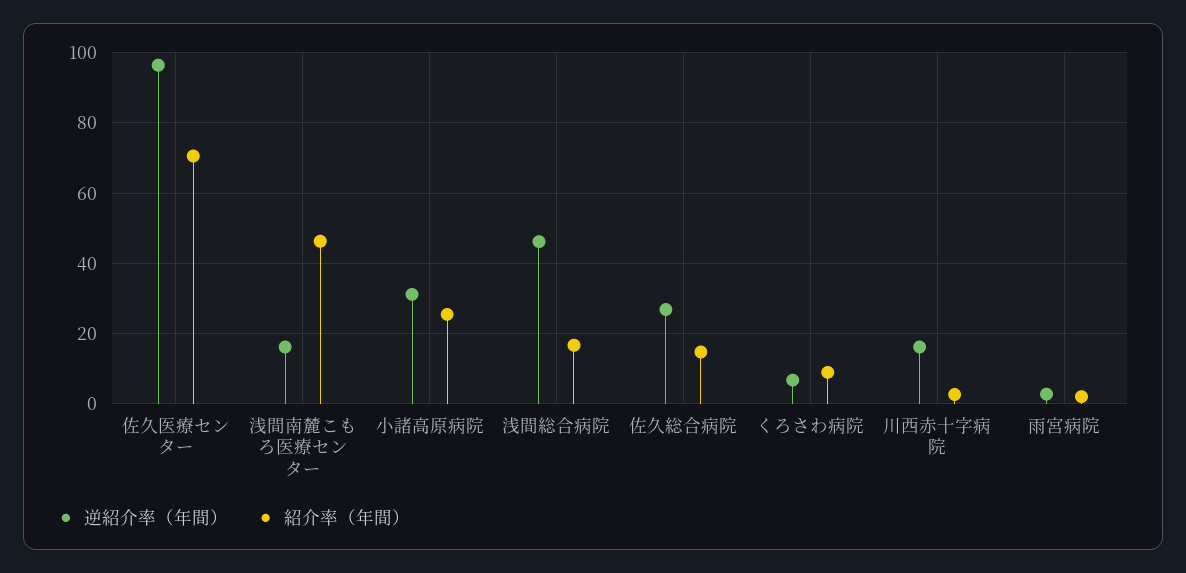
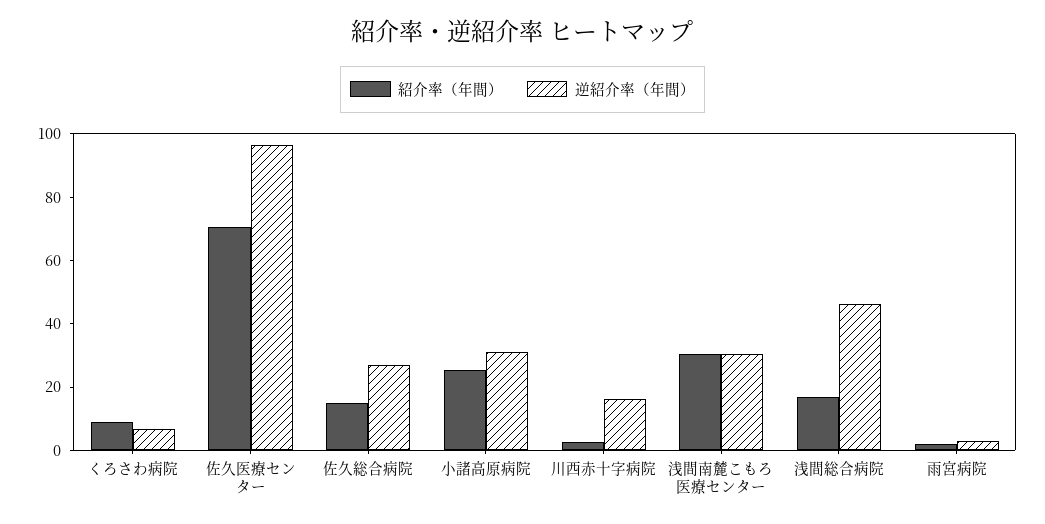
  {
    "逆紹介率（年間）": {
      "佐久医療センター": 96,
-     "浅間南麓こもろ医療センター": 16,
+     "浅間南麓こもろ医療センター": 30,
      "小諸高原病院": 32,
      "浅間総合病院": 46,
      "佐久総合病院": 26,
      "くろさわ病院": 6,
      "川西赤十字病院": 16,
      "雨宮病院": 2
    },
    "紹介率（年間）": {
      "佐久医療センター": 70,
-     "浅間南麓こもろ医療センター": 46,
+     "浅間南麓こもろ医療センター": 30,
      "小諸高原病院": 26,
      "浅間総合病院": 16,
      "佐久総合病院": 14,
      "くろさわ病院": 10,
      "川西赤十字病院": 2,
      "雨宮病院": 2
    }
  }

